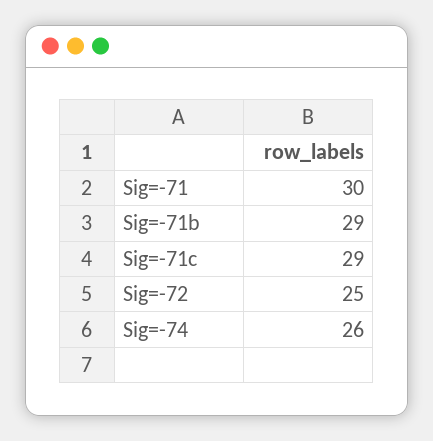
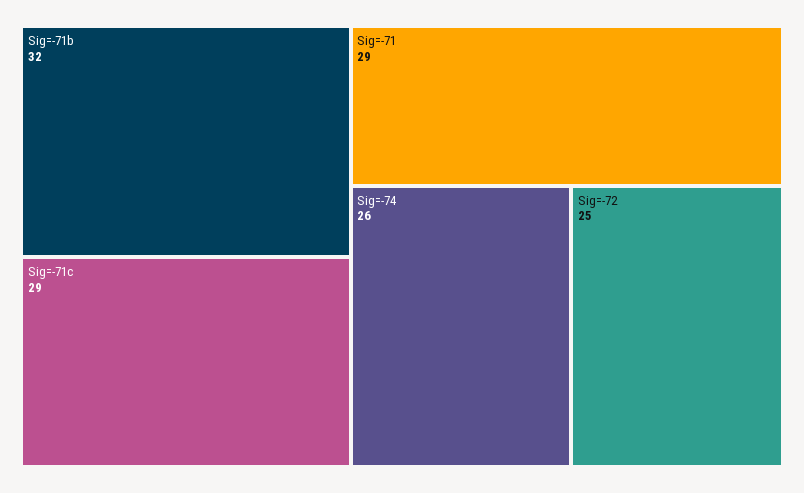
  {
-   "Sig=-71": 30,
+   "Sig=-71": 29,
-   "Sig=-71b": 29,
+   "Sig=-71b": 32,
    "Sig=-71c": 29,
    "Sig=-72": 25,
    "Sig=-74": 26
  }

